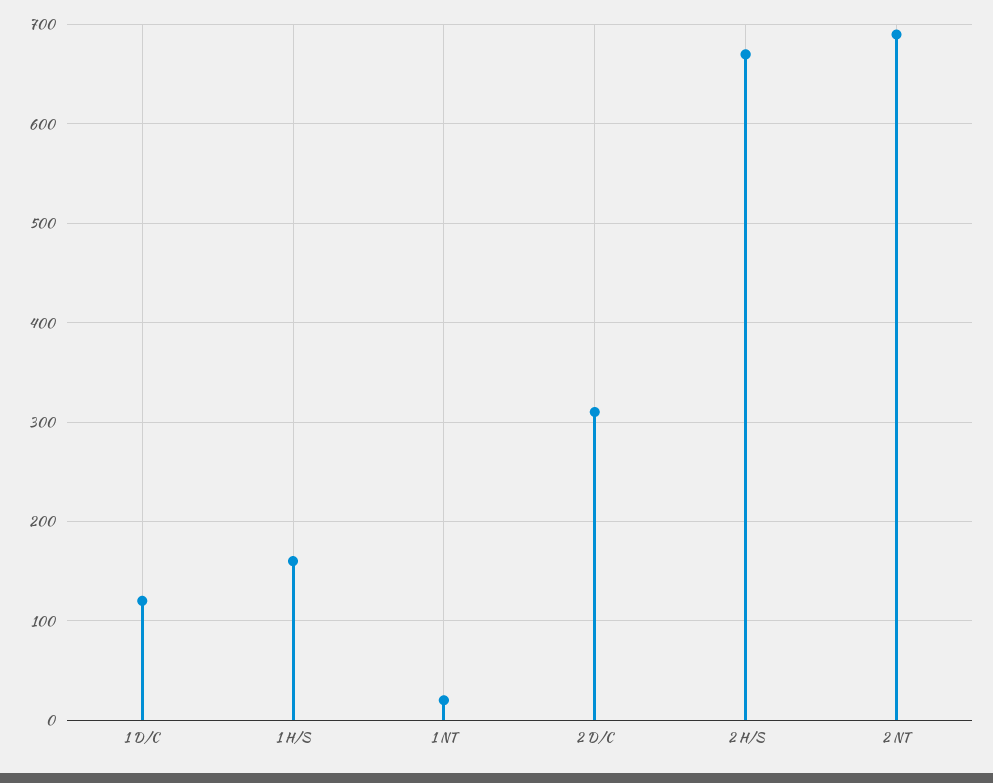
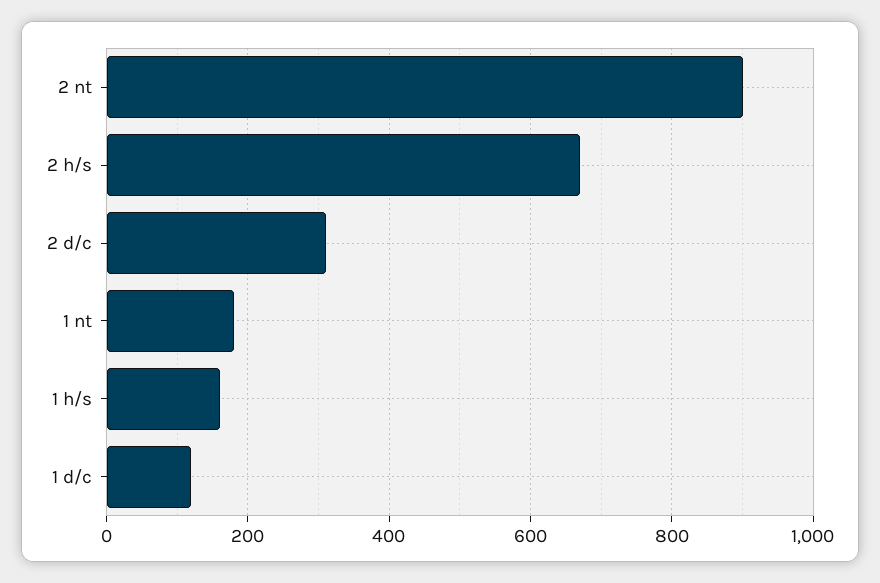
  {
    "1 D/C": 120,
    "1 H/S": 160,
-   "1 NT": 20,
+   "1 NT": 180,
    "2 D/C": 310,
    "2 H/S": 670,
-   "2 NT": 690
+   "2 NT": 900
  }

